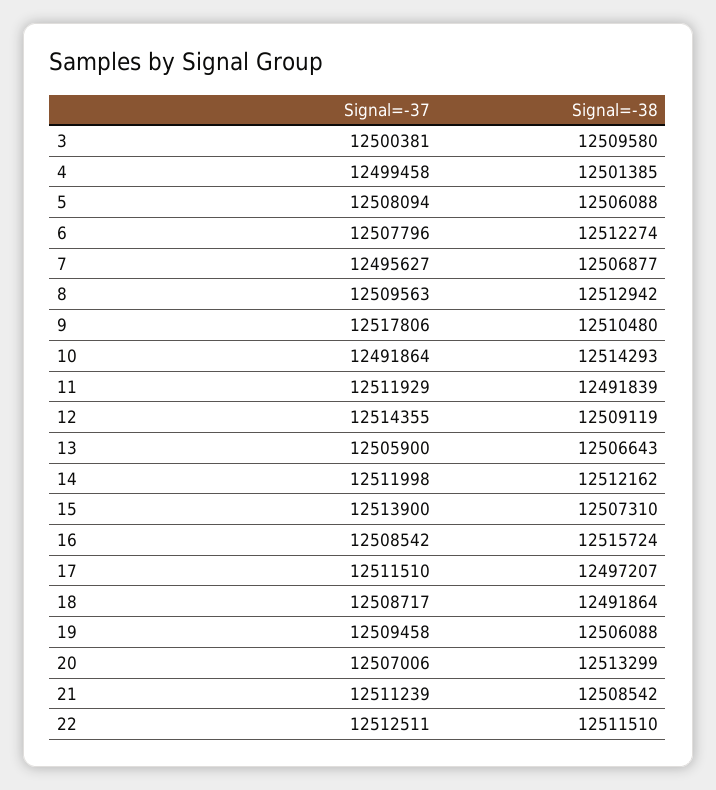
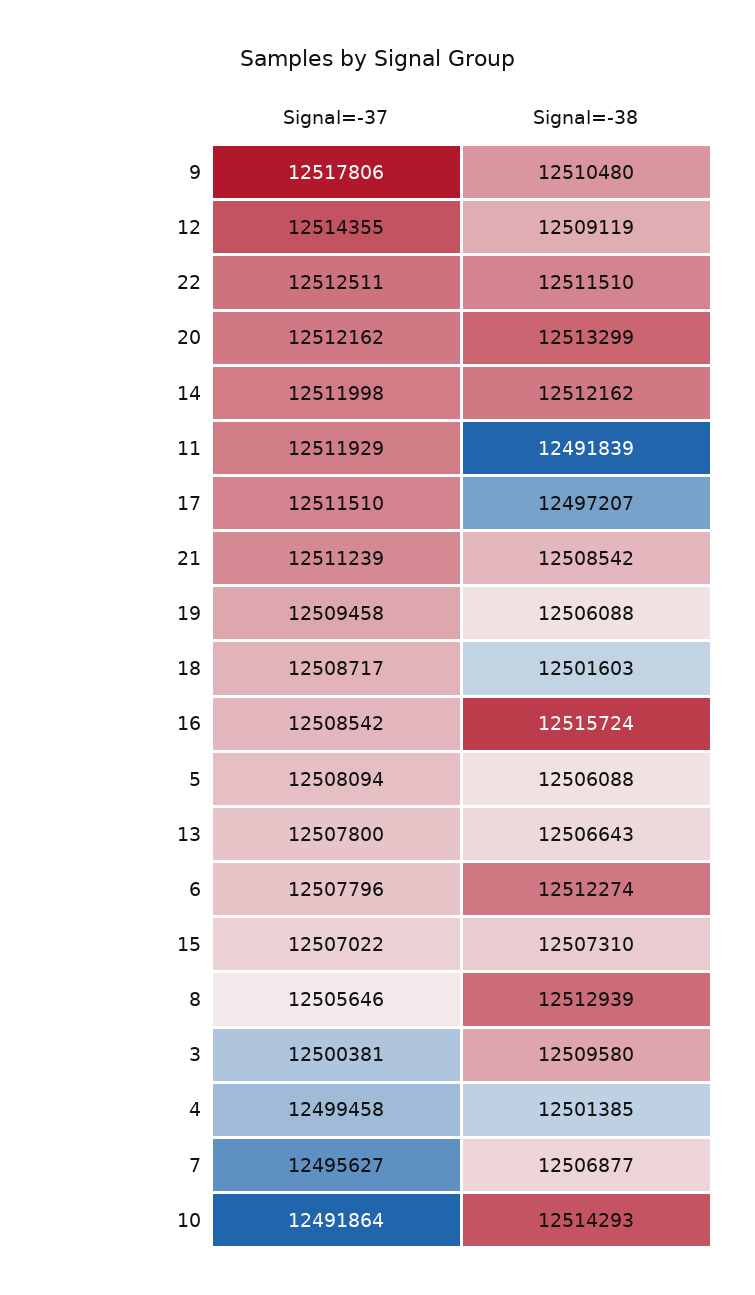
  {
    "Signal=-37": {
      "3": 12500381,
      "4": 12499458,
      "5": 12508094,
      "6": 12507796,
      "7": 12495627,
-     "8": 12509563,
+     "8": 12505646,
      "9": 12517806,
      "10": 12491864,
      "11": 12511929,
      "12": 12514355,
-     "13": 12505900,
+     "13": 12507800,
      "14": 12511998,
-     "15": 12513900,
+     "15": 12507022,
      "16": 12508542,
      "17": 12511510,
      "18": 12508717,
      "19": 12509458,
-     "20": 12507006,
+     "20": 12512162,
      "21": 12511239,
      "22": 12512511
    },
    "Signal=-38": {
      "3": 12509580,
      "4": 12501385,
      "5": 12506088,
      "6": 12512274,
      "7": 12506877,
-     "8": 12512942,
+     "8": 12512939,
      "9": 12510480,
      "10": 12514293,
      "11": 12491839,
      "12": 12509119,
      "13": 12506643,
      "14": 12512162,
      "15": 12507310,
      "16": 12515724,
      "17": 12497207,
-     "18": 12491864,
+     "18": 12501603,
      "19": 12506088,
      "20": 12513299,
      "21": 12508542,
      "22": 12511510
    }
  }

